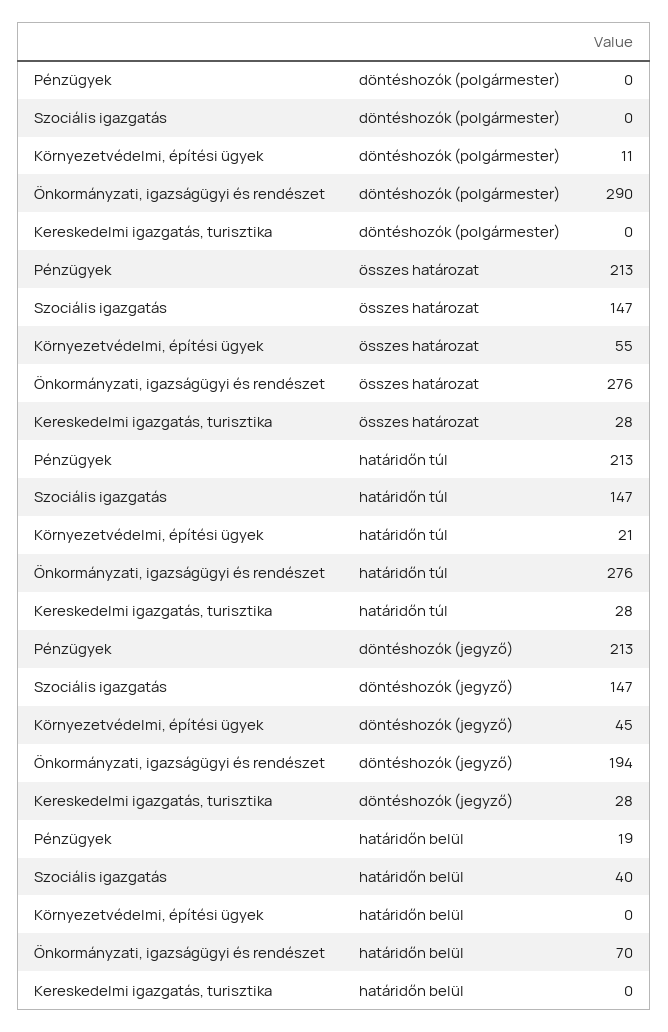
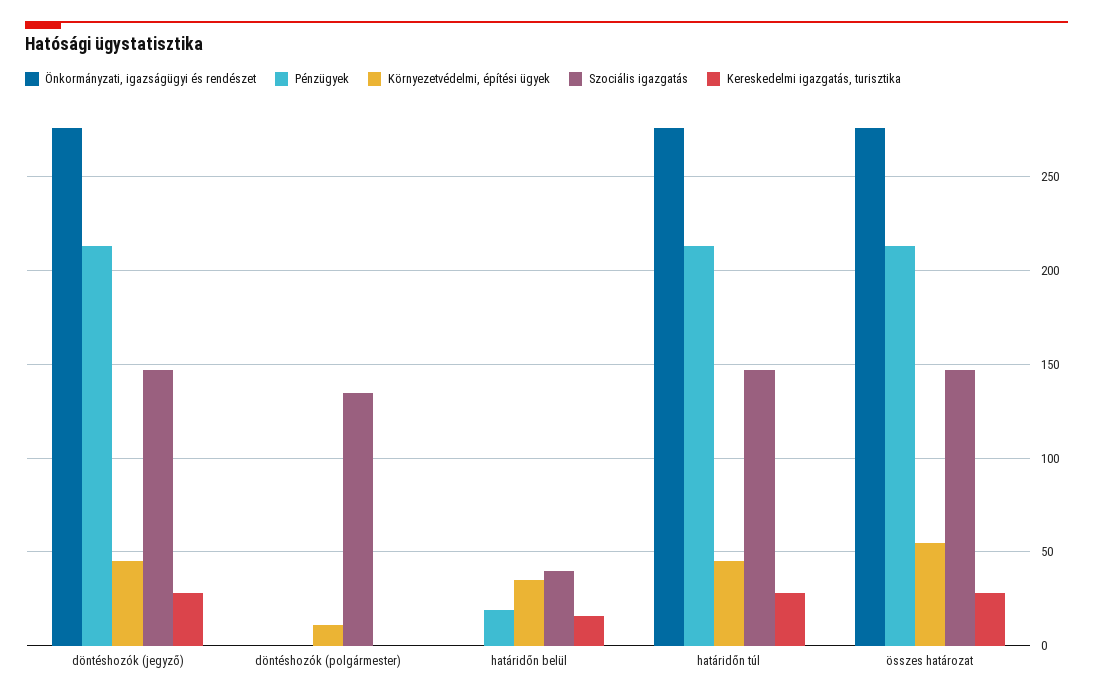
  {
    "Pénzügyek": {
      "döntéshozók (polgármester)": 0,
      "összes határozat": 213,
      "határidőn túl": 213,
      "döntéshozók (jegyző)": 213,
      "határidőn belül": 19
    },
    "Szociális igazgatás": {
-     "döntéshozók (polgármester)": 0,
+     "döntéshozók (polgármester)": 135,
      "összes határozat": 147,
      "határidőn túl": 147,
      "döntéshozók (jegyző)": 147,
      "határidőn belül": 40
    },
    "Környezetvédelmi, építési ügyek": {
      "döntéshozók (polgármester)": 11,
      "összes határozat": 55,
-     "határidőn túl": 21,
+     "határidőn túl": 45,
      "döntéshozók (jegyző)": 45,
-     "határidőn belül": 0
+     "határidőn belül": 35
    },
    "Önkormányzati, igazságügyi és rendészet": {
-     "döntéshozók (polgármester)": 290,
+     "döntéshozók (polgármester)": 0,
      "összes határozat": 276,
      "határidőn túl": 276,
-     "döntéshozók (jegyző)": 194,
+     "döntéshozók (jegyző)": 275,
-     "határidőn belül": 70
+     "határidőn belül": 0
    },
    "Kereskedelmi igazgatás, turisztika": {
      "döntéshozók (polgármester)": 0,
      "összes határozat": 28,
      "határidőn túl": 28,
      "döntéshozók (jegyző)": 28,
-     "határidőn belül": 0
+     "határidőn belül": 15
    }
  }

